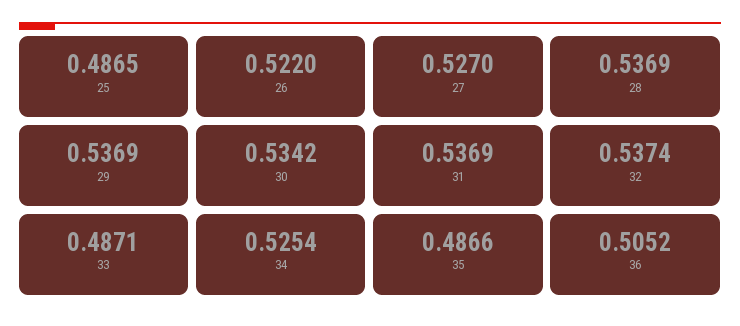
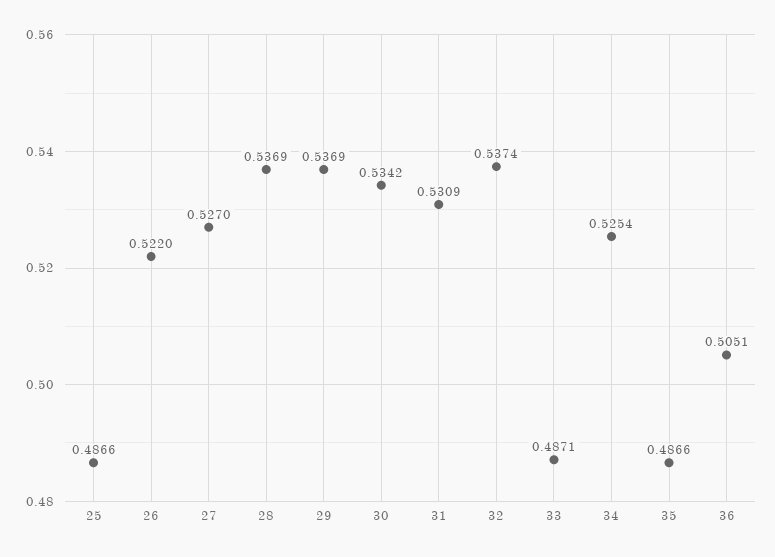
  {
-   "25": 0.4865,
+   "25": 0.4866,
    "26": 0.522,
    "27": 0.527,
    "28": 0.5369,
    "29": 0.5369,
    "30": 0.5342,
-   "31": 0.5369,
+   "31": 0.5309,
    "32": 0.5374,
    "33": 0.4871,
    "34": 0.5254,
    "35": 0.4866,
-   "36": 0.5052
+   "36": 0.5051
  }

